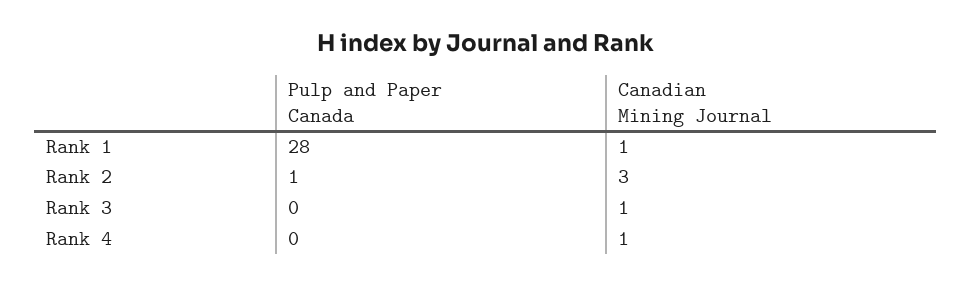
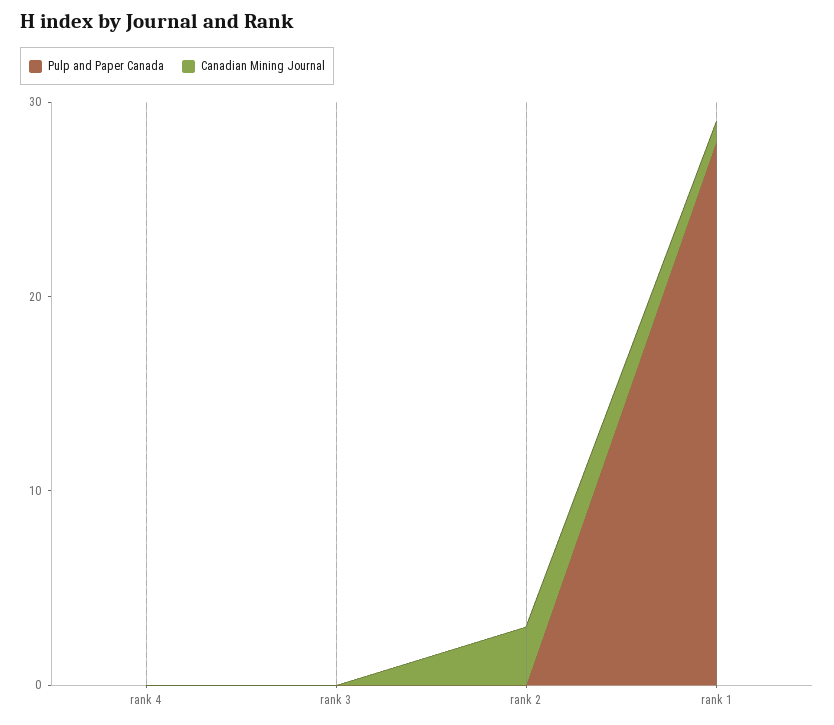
  {
    "Pulp and Paper Canada": {
      "Rank 1": 28,
-     "Rank 2": 1,
+     "Rank 2": 0,
      "Rank 3": 0,
      "Rank 4": 0
    },
    "Canadian Mining Journal": {
      "Rank 1": 1,
      "Rank 2": 3,
-     "Rank 3": 1,
+     "Rank 3": 0,
-     "Rank 4": 1
+     "Rank 4": 0
    }
  }

